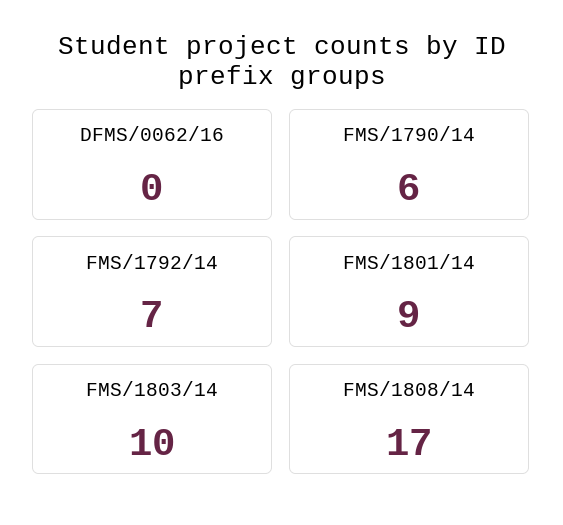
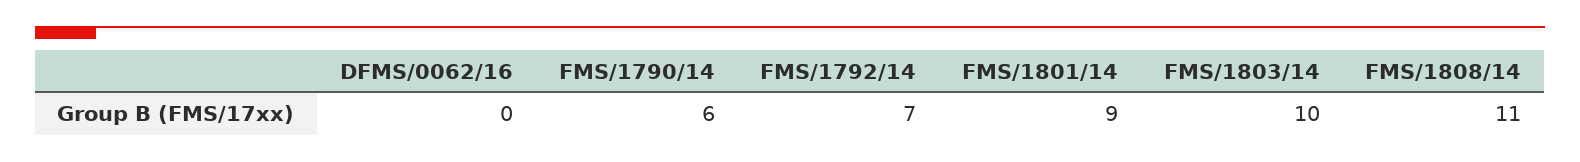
  {
    "DFMS/0062/16": 0,
    "FMS/1790/14": 6,
    "FMS/1792/14": 7,
    "FMS/1801/14": 9,
    "FMS/1803/14": 10,
-   "FMS/1808/14": 17
+   "FMS/1808/14": 11
  }

